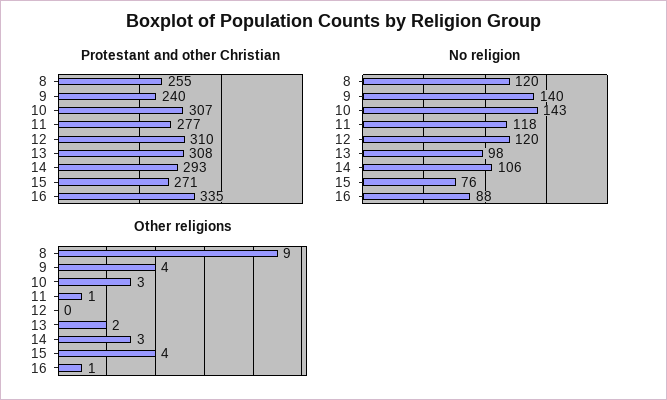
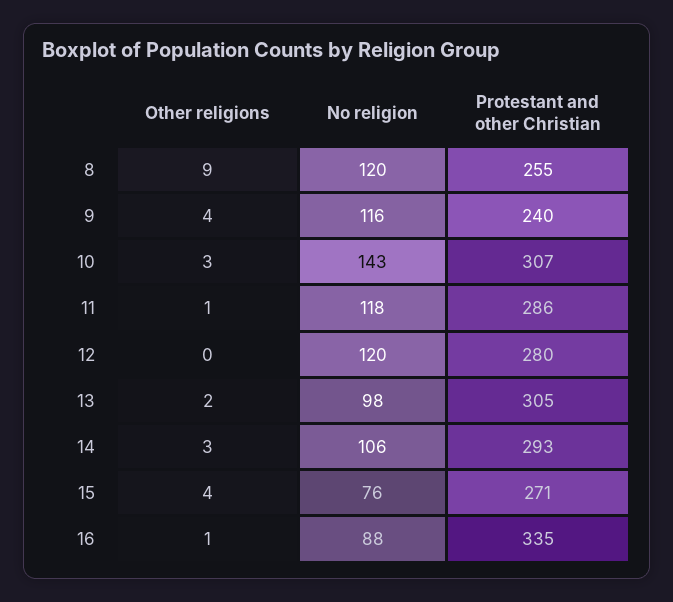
  {
    "Protestant and other Christian": {
      "8": 255,
      "9": 240,
      "10": 307,
-     "11": 277,
+     "11": 286,
-     "12": 310,
+     "12": 280,
-     "13": 308,
+     "13": 305,
      "14": 293,
      "15": 271,
      "16": 335
    },
    "No religion": {
      "8": 120,
-     "9": 140,
+     "9": 116,
      "10": 143,
      "11": 118,
      "12": 120,
      "13": 98,
      "14": 106,
      "15": 76,
      "16": 88
    },
    "Other religions": {
      "8": 9,
      "9": 4,
      "10": 3,
      "11": 1,
      "12": 0,
      "13": 2,
      "14": 3,
      "15": 4,
      "16": 1
    }
  }

